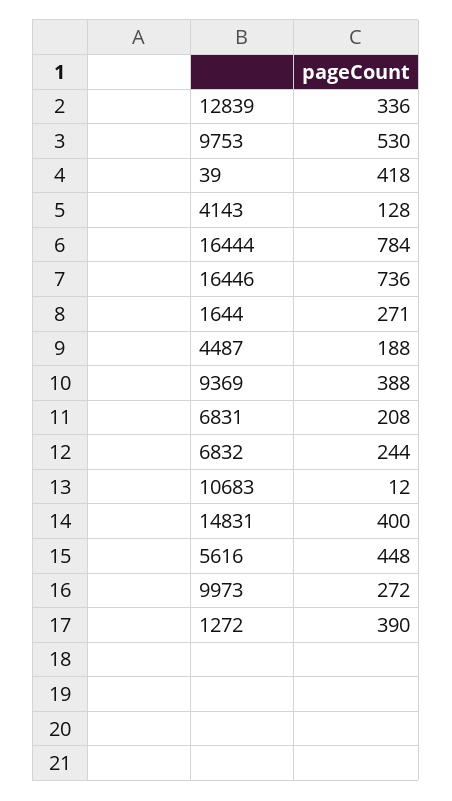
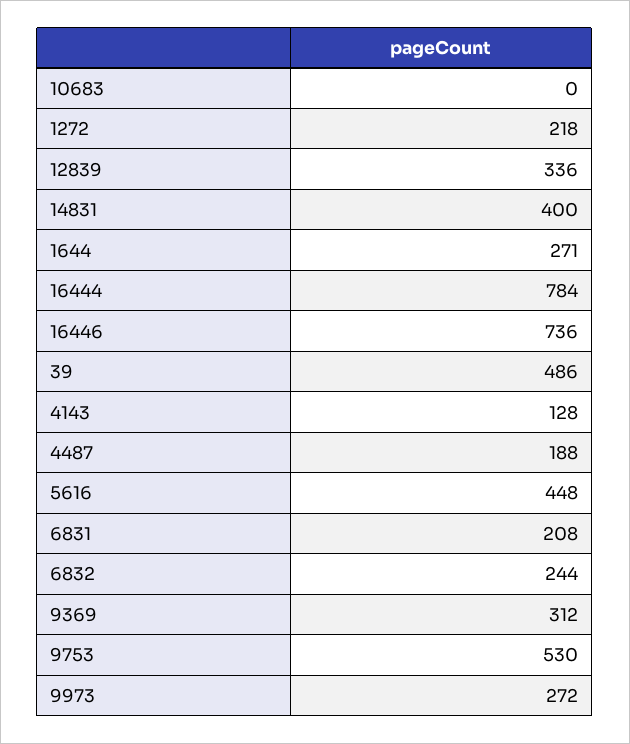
  {
    "12839": 336,
    "9753": 530,
-   "39": 418,
+   "39": 486,
    "4143": 128,
    "16444": 784,
    "16446": 736,
    "1644": 271,
    "4487": 188,
-   "9369": 388,
+   "9369": 312,
    "6831": 208,
    "6832": 244,
-   "10683": 12,
+   "10683": 0,
    "14831": 400,
    "5616": 448,
    "9973": 272,
-   "1272": 390
+   "1272": 218
  }

